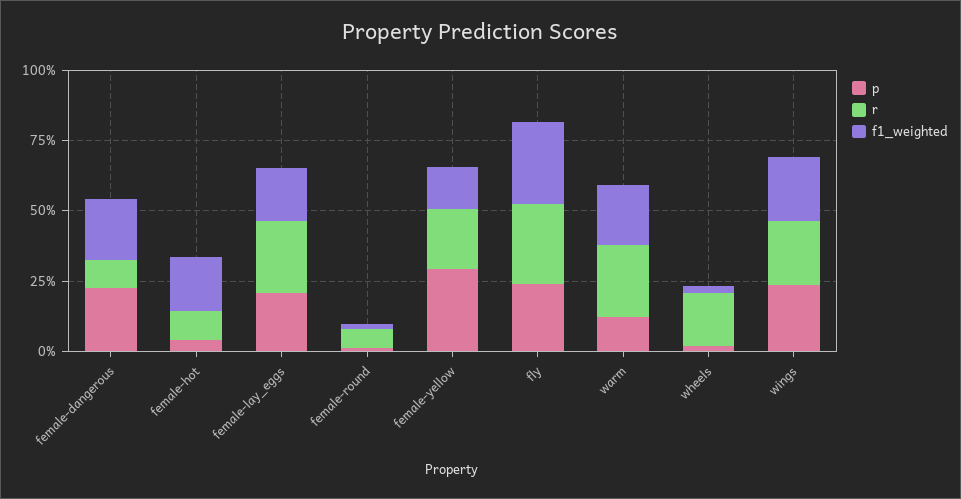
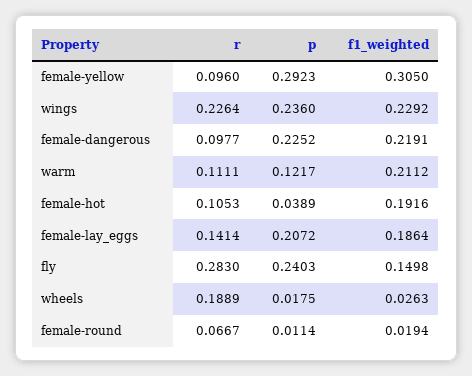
  {
    "p": {
      "female-dangerous": 0.2252,
      "female-hot": 0.0389,
      "female-lay_eggs": 0.2072,
      "female-round": 0.0114,
      "female-yellow": 0.2923,
      "fly": 0.2403,
      "warm": 0.1217,
      "wheels": 0.0175,
      "wings": 0.236
    },
    "r": {
      "female-dangerous": 0.0977,
      "female-hot": 0.1053,
-     "female-lay_eggs": 0.25,
+     "female-lay_eggs": 0.1414,
      "female-round": 0.0667,
-     "female-yellow": 0.2,
+     "female-yellow": 0.096,
      "fly": 0.283,
-     "warm": 0.25,
+     "warm": 0.1111,
      "wheels": 0.1889,
      "wings": 0.2264
    },
    "f1_weighted": {
      "female-dangerous": 0.2191,
      "female-hot": 0.1916,
      "female-lay_eggs": 0.1864,
      "female-round": 0.0194,
-     "female-yellow": 0.15,
+     "female-yellow": 0.305,
-     "fly": 0.3,
+     "fly": 0.1498,
      "warm": 0.2112,
      "wheels": 0.0263,
      "wings": 0.2292
    }
  }

